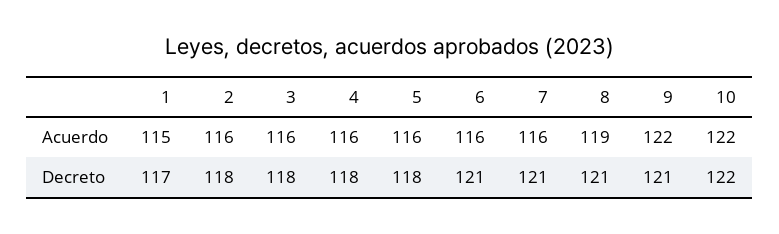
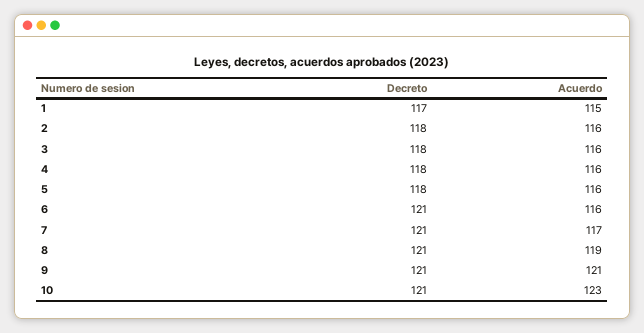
  {
    "1": {
      "Acuerdo": 115,
      "Decreto": 117
    },
    "2": {
      "Acuerdo": 116,
      "Decreto": 118
    },
    "3": {
      "Acuerdo": 116,
      "Decreto": 118
    },
    "4": {
      "Acuerdo": 116,
      "Decreto": 118
    },
    "5": {
      "Acuerdo": 116,
      "Decreto": 118
    },
    "6": {
      "Acuerdo": 116,
      "Decreto": 121
    },
    "7": {
-     "Acuerdo": 116,
+     "Acuerdo": 117,
      "Decreto": 121
    },
    "8": {
      "Acuerdo": 119,
      "Decreto": 121
    },
    "9": {
-     "Acuerdo": 122,
+     "Acuerdo": 121,
      "Decreto": 121
    },
    "10": {
-     "Acuerdo": 122,
+     "Acuerdo": 123,
-     "Decreto": 122
+     "Decreto": 121
    }
  }

